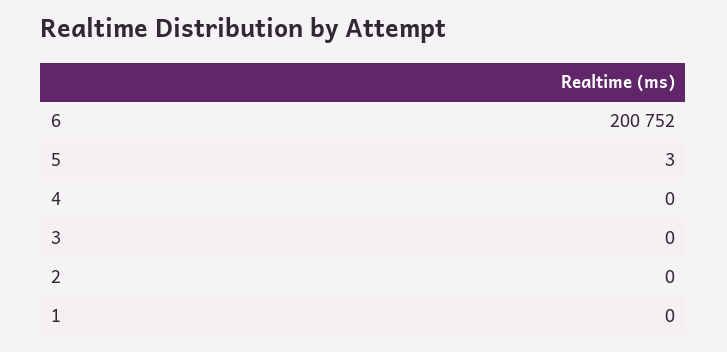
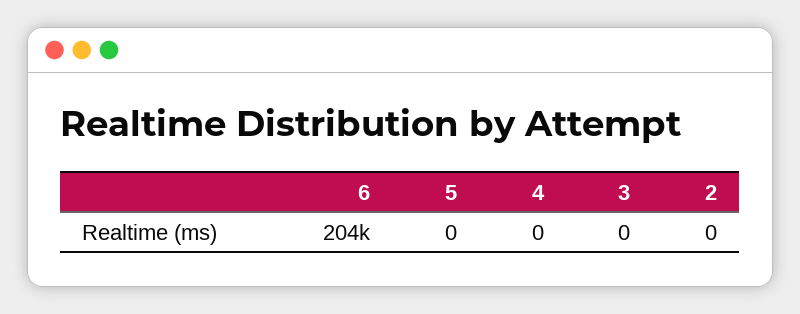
  {
-   "6": 200752,
+   "6": 204000,
-   "5": 3,
+   "5": 0,
    "4": 0,
    "3": 0,
-   "2": 0,
+   "2": 0
-   "1": 0
  }

